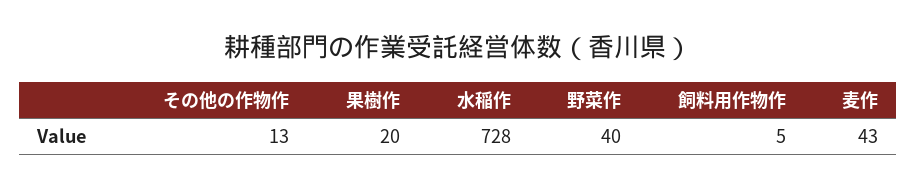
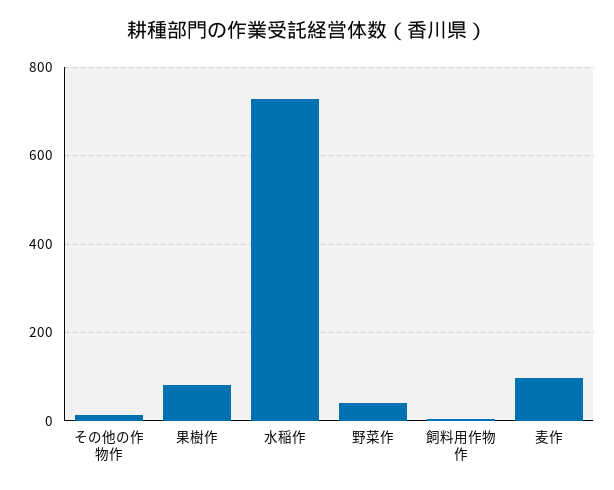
  {
    "その他の作物作": 13,
-   "果樹作": 20,
+   "果樹作": 80,
    "水稲作": 728,
    "野菜作": 40,
    "飼料用作物作": 5,
-   "麦作": 43
+   "麦作": 100
  }

